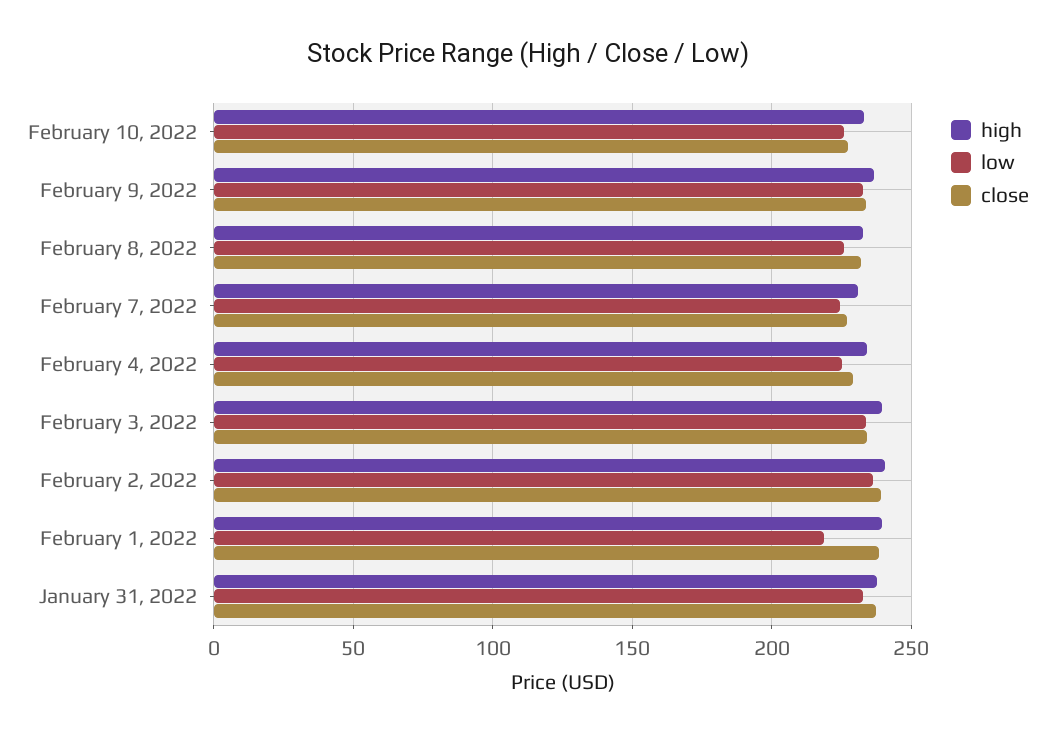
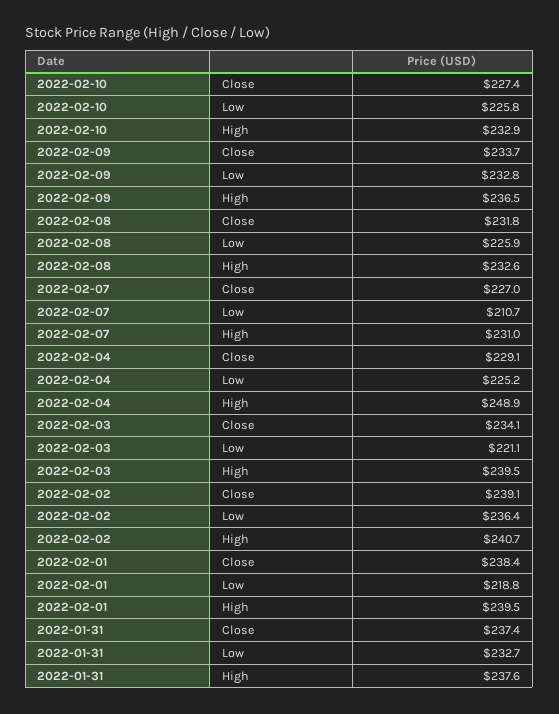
  {
    "high": {
      "February 10, 2022": 232.9,
      "February 9, 2022": 236.5,
      "February 8, 2022": 232.6,
      "February 7, 2022": 231,
-     "February 4, 2022": 235,
+     "February 4, 2022": 248.9,
      "February 3, 2022": 239.5,
      "February 2, 2022": 240.7,
      "February 1, 2022": 239.5,
      "January 31, 2022": 237.6
    },
    "low": {
      "February 10, 2022": 225.8,
      "February 9, 2022": 232.8,
      "February 8, 2022": 225.9,
-     "February 7, 2022": 225,
+     "February 7, 2022": 210.7,
      "February 4, 2022": 225.2,
-     "February 3, 2022": 235,
+     "February 3, 2022": 221.1,
      "February 2, 2022": 236.4,
      "February 1, 2022": 218.8,
      "January 31, 2022": 232.7
    },
    "close": {
      "February 10, 2022": 227.4,
      "February 9, 2022": 233.7,
      "February 8, 2022": 231.8,
      "February 7, 2022": 227,
      "February 4, 2022": 229.1,
      "February 3, 2022": 234.1,
      "February 2, 2022": 239.1,
      "February 1, 2022": 238.4,
      "January 31, 2022": 237.4
    }
  }

